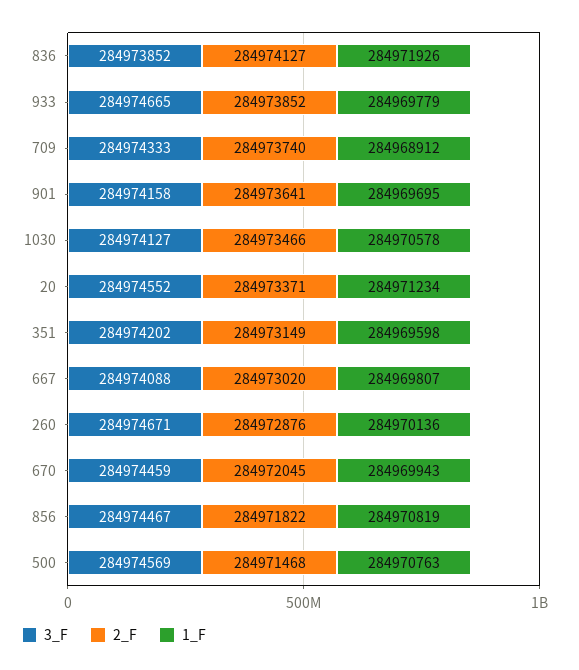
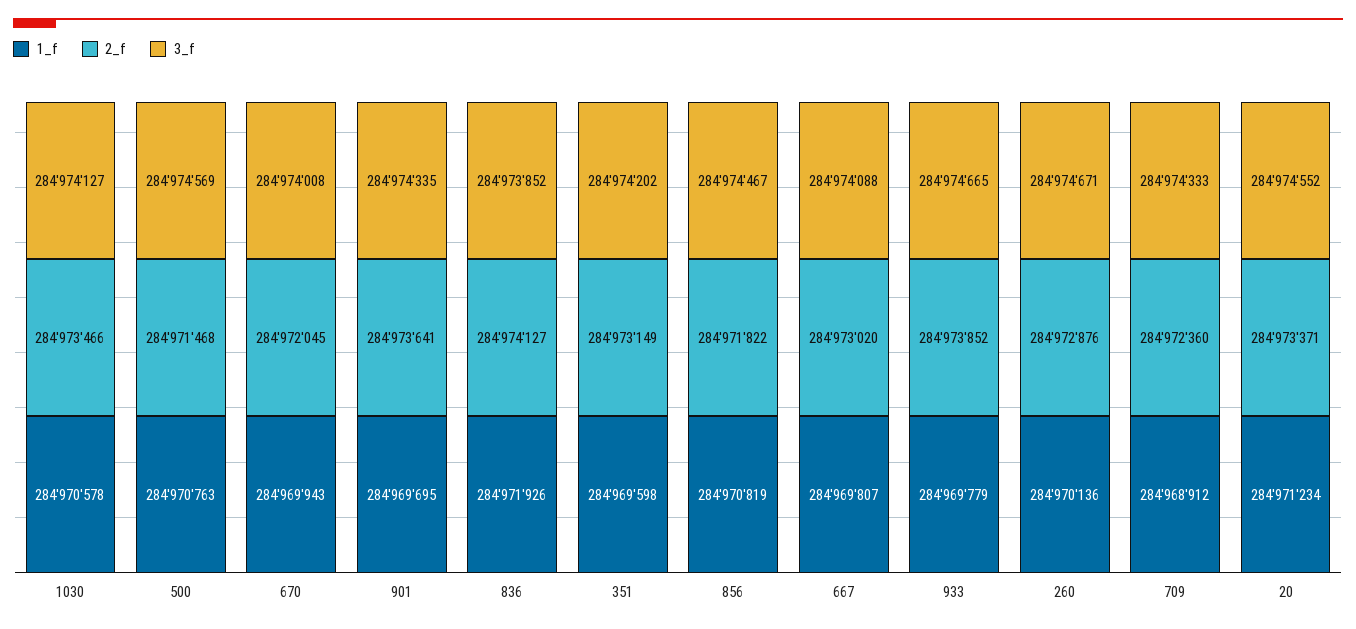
  {
    "3_F": {
      "836": 284973852,
      "933": 284974665,
      "709": 284974333,
-     "901": 284974158,
+     "901": 284974335,
      "1030": 284974127,
      "20": 284974552,
      "351": 284974202,
      "667": 284974088,
      "260": 284974671,
-     "670": 284974459,
+     "670": 284974008,
      "856": 284974467,
      "500": 284974569
    },
    "2_F": {
      "836": 284974127,
      "933": 284973852,
-     "709": 284973740,
+     "709": 284972360,
      "901": 284973641,
      "1030": 284973466,
      "20": 284973371,
      "351": 284973149,
      "667": 284973020,
      "260": 284972876,
      "670": 284972045,
      "856": 284971822,
      "500": 284971468
    },
    "1_F": {
      "836": 284971926,
      "933": 284969779,
      "709": 284968912,
      "901": 284969695,
      "1030": 284970578,
      "20": 284971234,
      "351": 284969598,
      "667": 284969807,
      "260": 284970136,
      "670": 284969943,
      "856": 284970819,
      "500": 284970763
    }
  }

